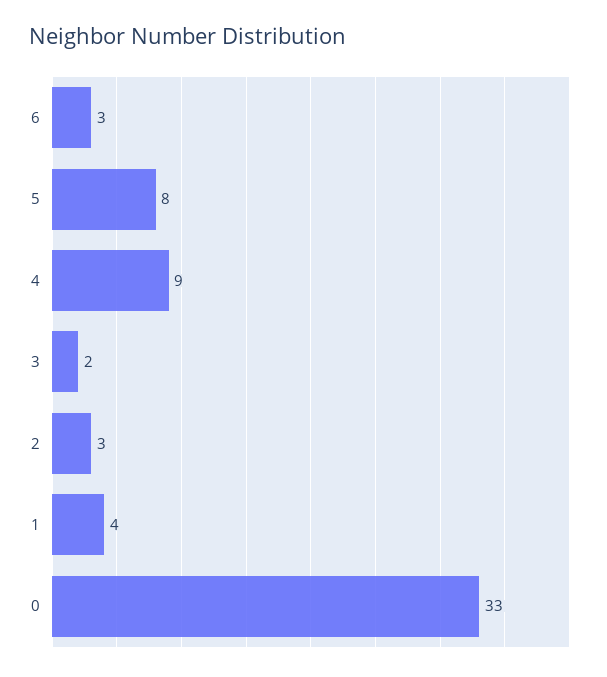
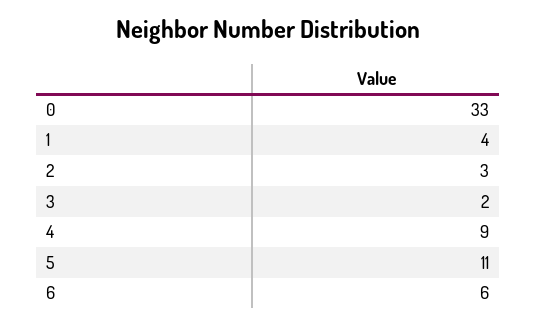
  {
-   "6": 3,
+   "6": 6,
-   "5": 8,
+   "5": 11,
    "4": 9,
    "3": 2,
    "2": 3,
    "1": 4,
    "0": 33
  }

